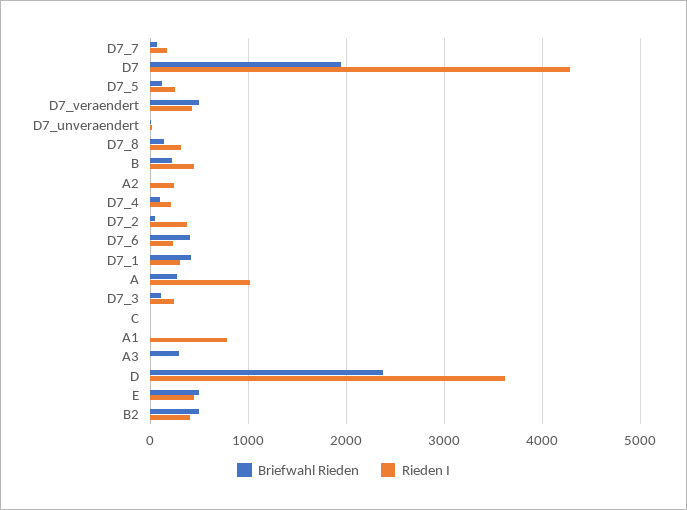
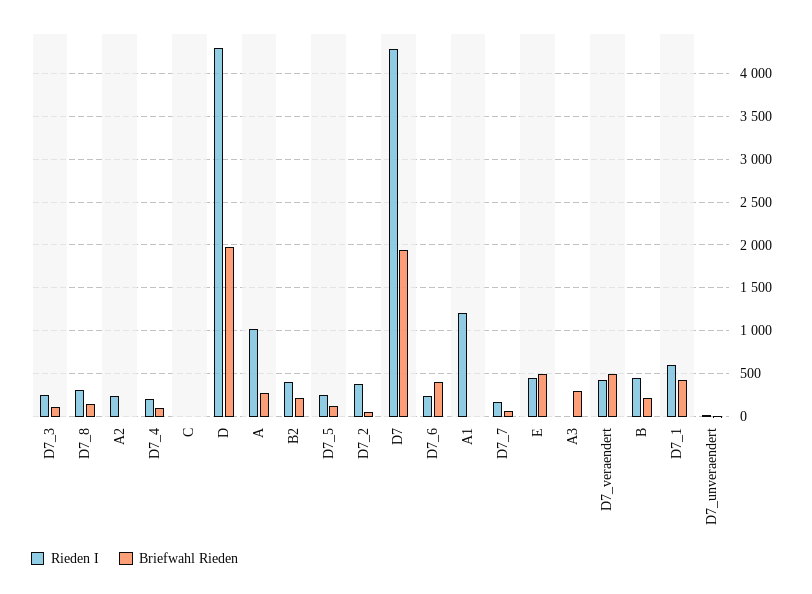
  {
    "Briefwahl Rieden": {
      "D7_7": 100,
      "D7": 1900,
      "D7_5": 100,
      "D7_veraendert": 500,
      "D7_unveraendert": 0,
      "D7_8": 100,
      "B": 200,
      "A2": 0,
      "D7_4": 100,
      "D7_2": 0,
      "D7_6": 400,
      "D7_1": 400,
      "A": 300,
      "D7_3": 100,
      "C": 0,
      "A1": 0,
      "A3": 300,
-     "D": 2400,
+     "D": 2000,
      "E": 500,
-     "B2": 500
+     "B2": 200
    },
    "Rieden I": {
      "D7_7": 200,
      "D7": 4300,
      "D7_5": 200,
      "D7_veraendert": 400,
      "D7_unveraendert": 0,
      "D7_8": 300,
      "B": 400,
      "A2": 200,
      "D7_4": 200,
      "D7_2": 400,
      "D7_6": 200,
-     "D7_1": 300,
+     "D7_1": 600,
      "A": 1000,
      "D7_3": 200,
      "C": 0,
-     "A1": 800,
+     "A1": 1200,
      "A3": 0,
-     "D": 3600,
+     "D": 4300,
      "E": 400,
      "B2": 400
    }
  }

